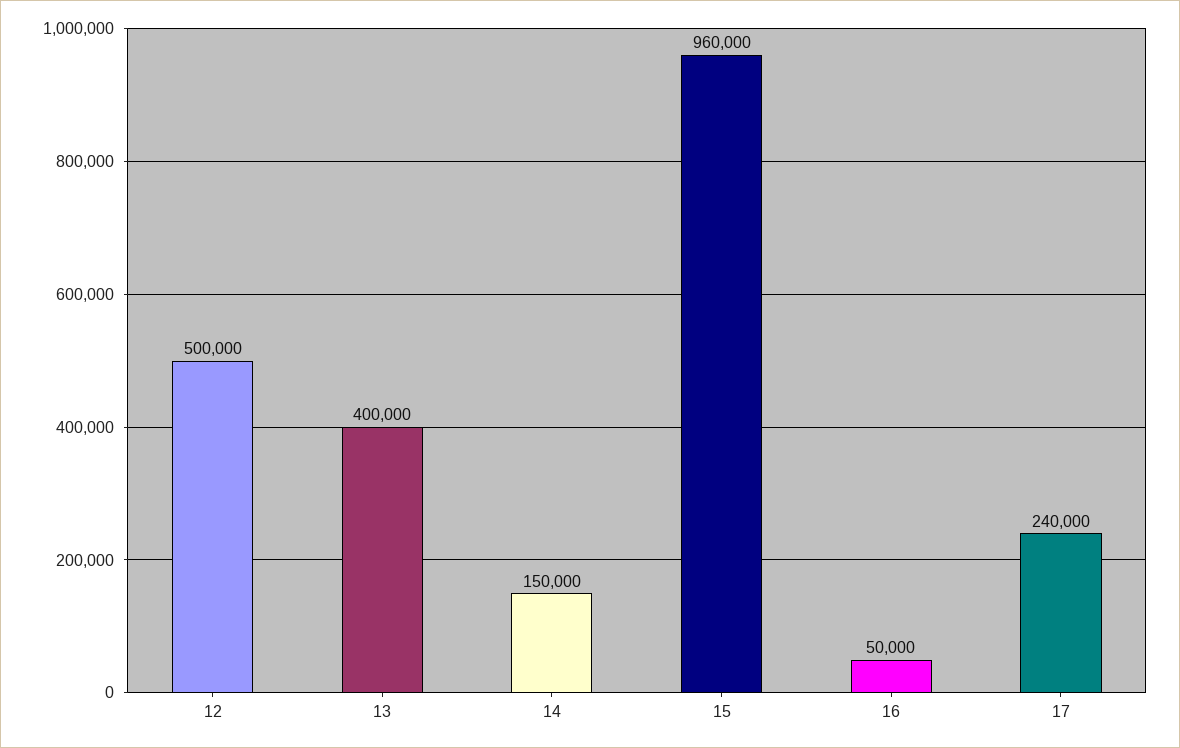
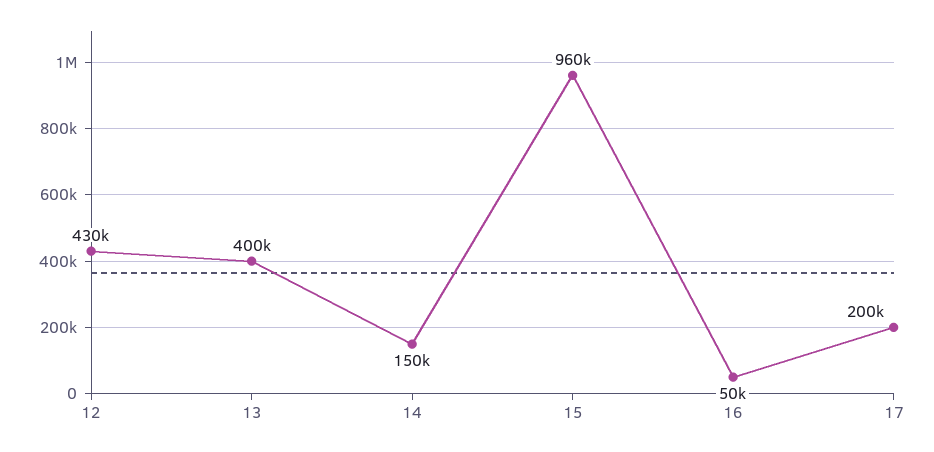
  {
-   "12": 500000,
+   "12": 430000,
    "13": 400000,
    "14": 150000,
    "15": 960000,
    "16": 50000,
-   "17": 240000
+   "17": 200000
  }

